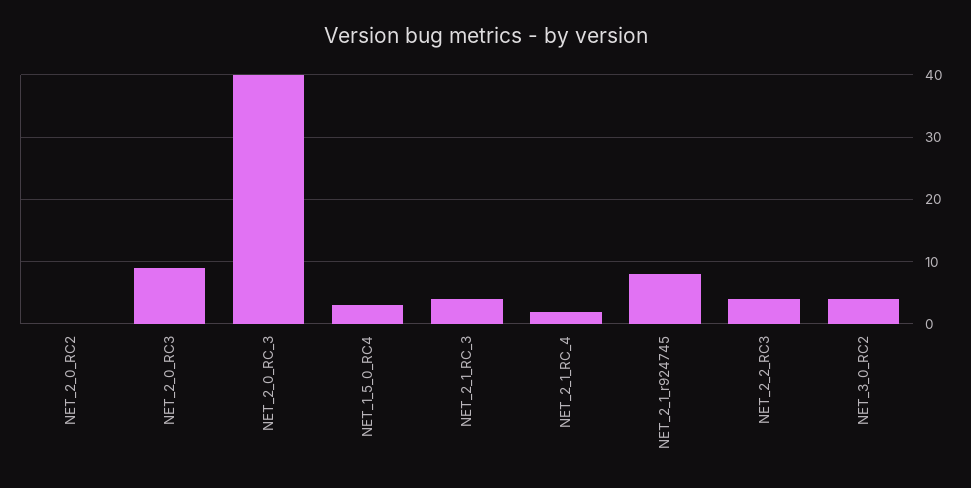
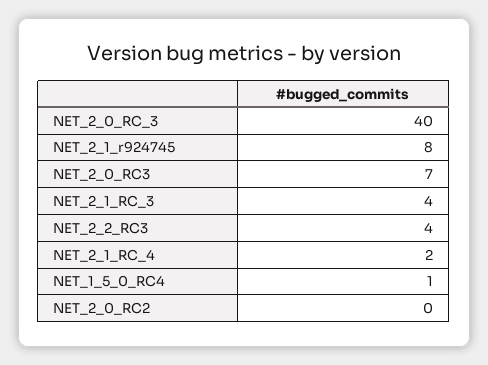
  {
    "NET_2_0_RC2": 0,
-   "NET_2_0_RC3": 9,
+   "NET_2_0_RC3": 7,
    "NET_2_0_RC_3": 40,
-   "NET_1_5_0_RC4": 3,
+   "NET_1_5_0_RC4": 1,
    "NET_2_1_RC_3": 4,
    "NET_2_1_RC_4": 2,
    "NET_2_1_r924745": 8,
-   "NET_2_2_RC3": 4,
+   "NET_2_2_RC3": 4
-   "NET_3_0_RC2": 4
  }

